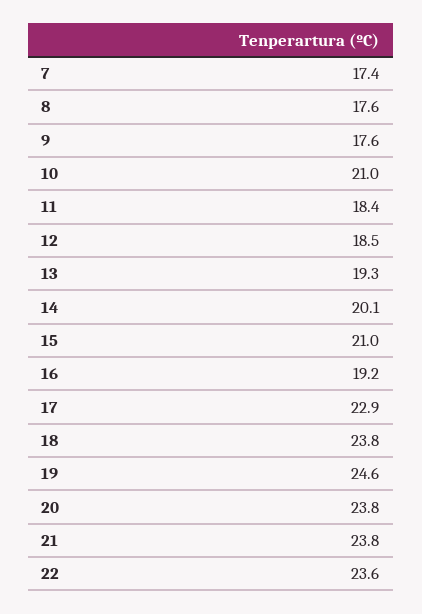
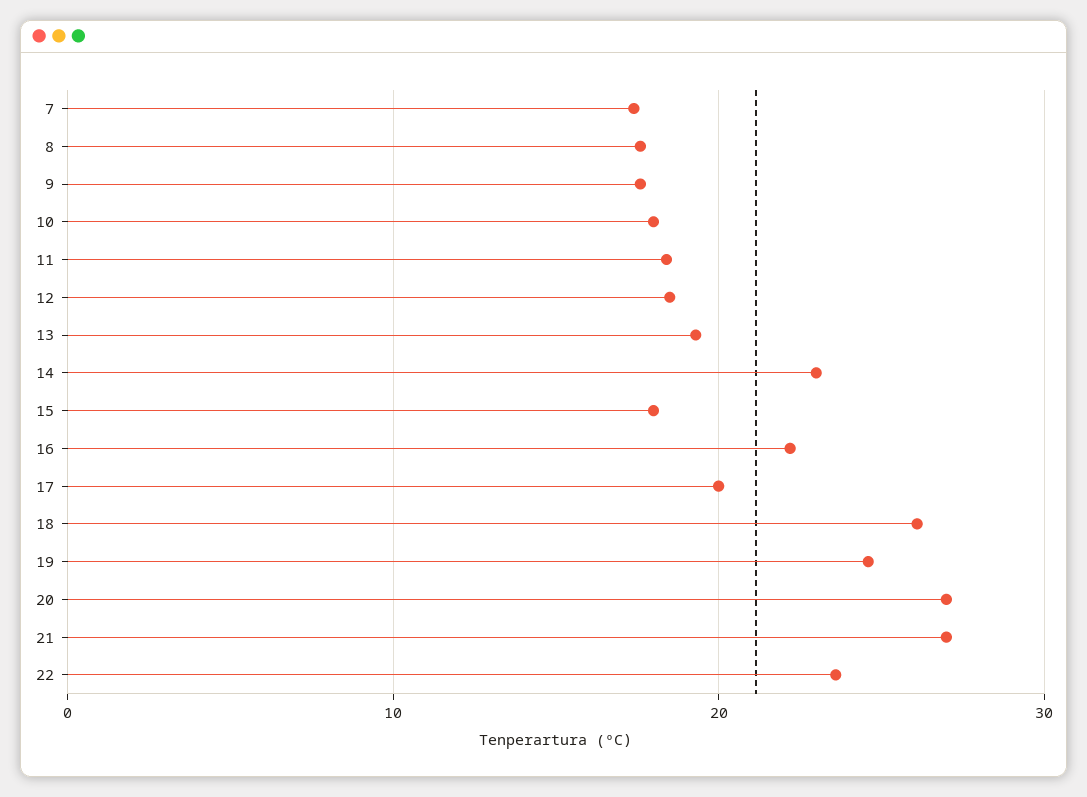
  {
    "7": 17.4,
    "8": 17.6,
    "9": 17.6,
-   "10": 21,
+   "10": 18,
    "11": 18.4,
    "12": 18.5,
    "13": 19.3,
-   "14": 20.1,
+   "14": 23,
-   "15": 21,
+   "15": 18,
-   "16": 19.2,
+   "16": 22,
-   "17": 22.9,
+   "17": 20,
-   "18": 23.8,
+   "18": 26,
    "19": 24.6,
-   "20": 23.8,
+   "20": 27,
-   "21": 23.8,
+   "21": 27,
    "22": 23.6
  }

